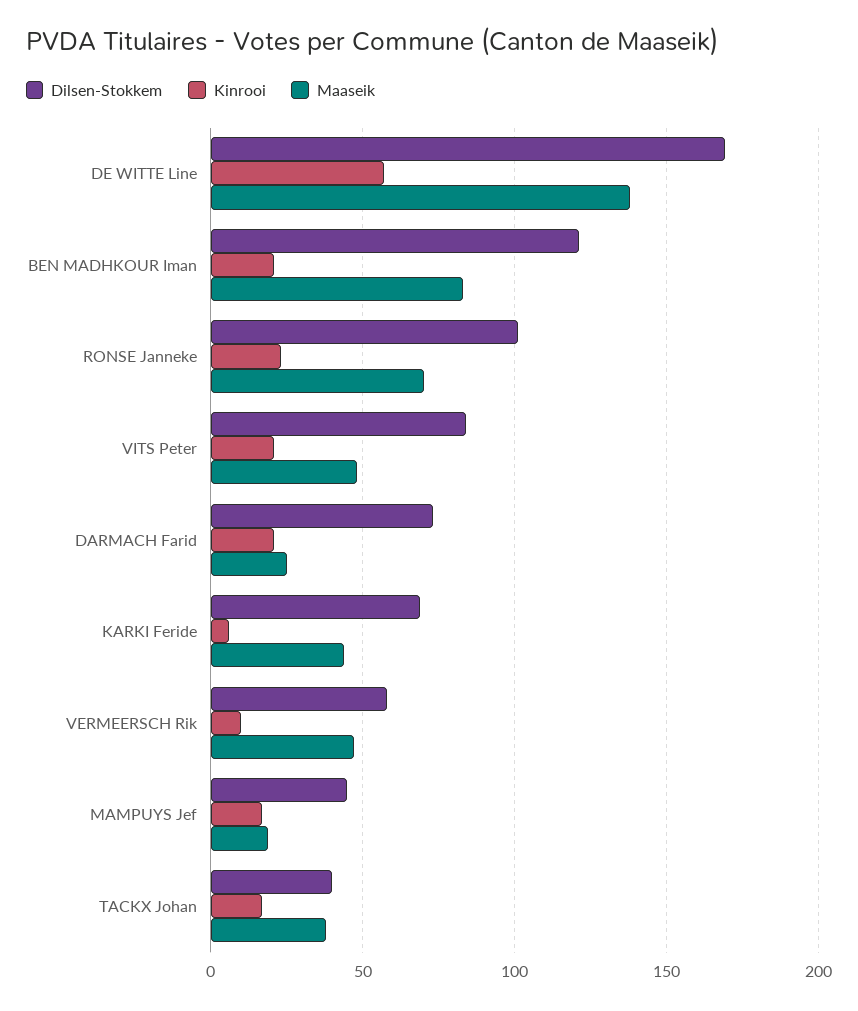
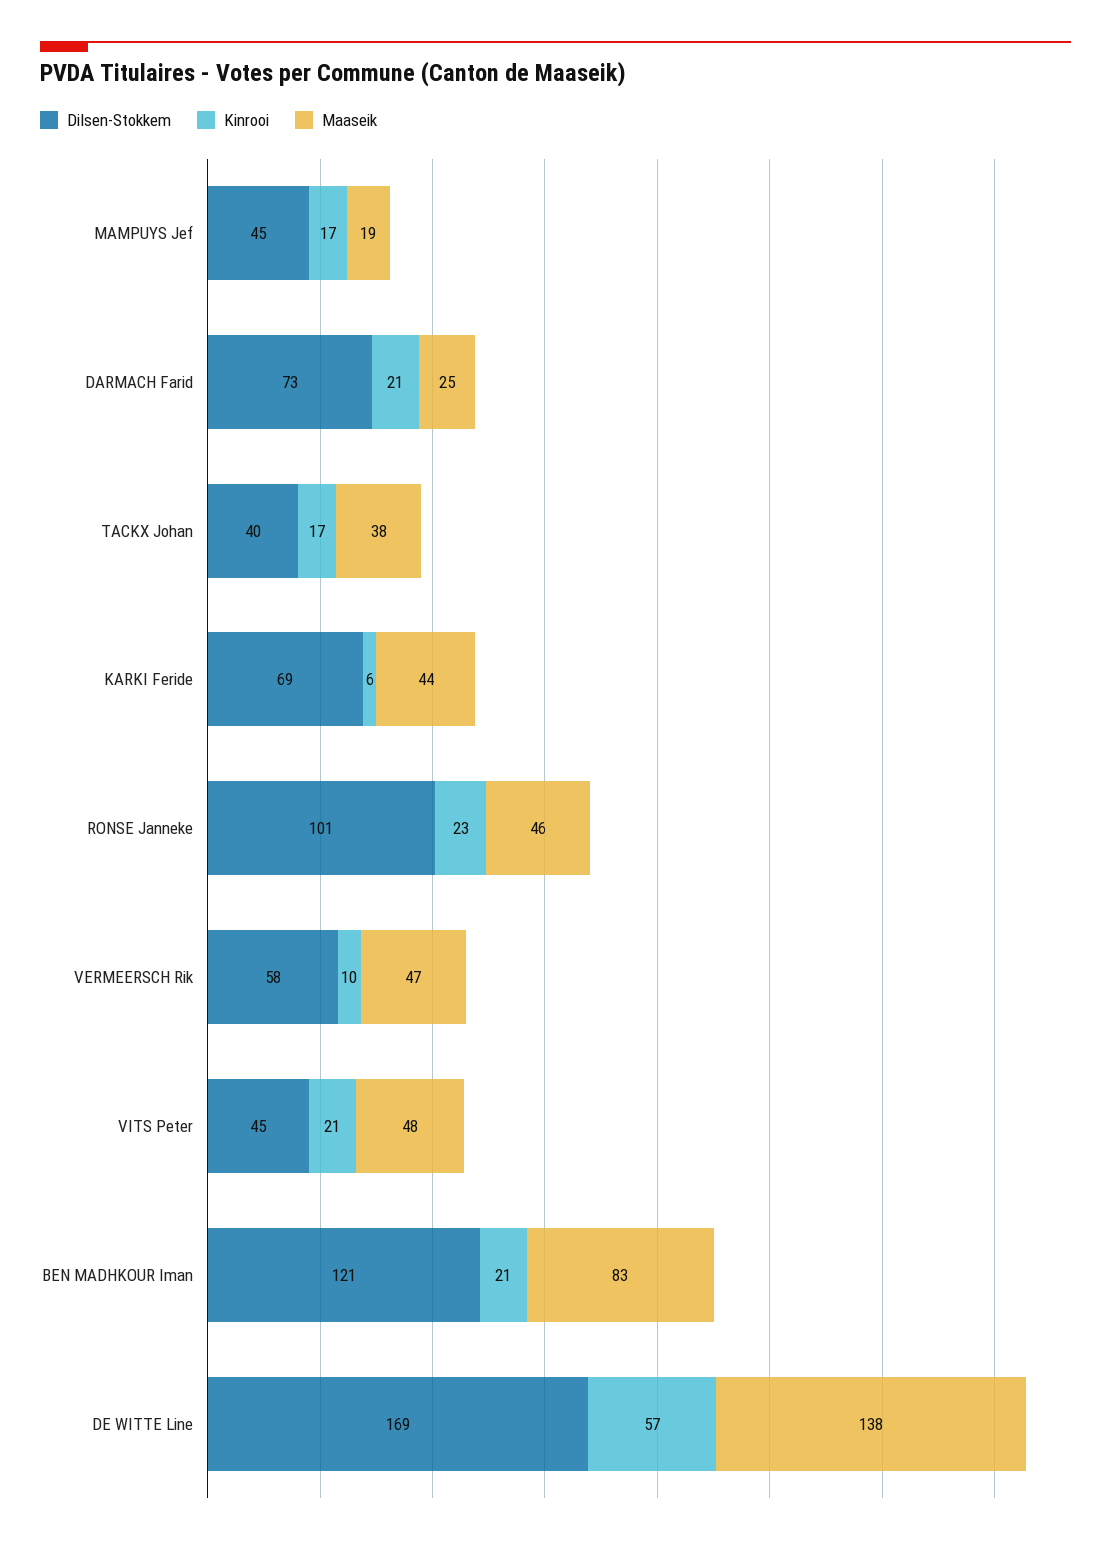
  {
    "Dilsen-Stokkem": {
      "DE WITTE Line": 169,
      "BEN MADHKOUR Iman": 121,
      "RONSE Janneke": 101,
-     "VITS Peter": 85,
+     "VITS Peter": 45,
      "DARMACH Farid": 73,
      "KARKI Feride": 69,
      "VERMEERSCH Rik": 58,
      "MAMPUYS Jef": 45,
      "TACKX Johan": 40
    },
    "Kinrooi": {
      "DE WITTE Line": 57,
      "BEN MADHKOUR Iman": 21,
      "RONSE Janneke": 23,
      "VITS Peter": 21,
      "DARMACH Farid": 21,
      "KARKI Feride": 6,
      "VERMEERSCH Rik": 10,
      "MAMPUYS Jef": 17,
      "TACKX Johan": 17
    },
    "Maaseik": {
      "DE WITTE Line": 138,
      "BEN MADHKOUR Iman": 83,
-     "RONSE Janneke": 70,
+     "RONSE Janneke": 46,
      "VITS Peter": 48,
      "DARMACH Farid": 25,
      "KARKI Feride": 44,
      "VERMEERSCH Rik": 47,
      "MAMPUYS Jef": 19,
      "TACKX Johan": 38
    }
  }

